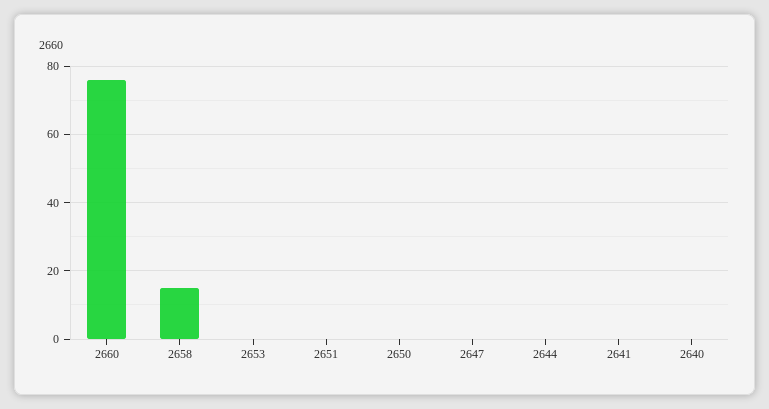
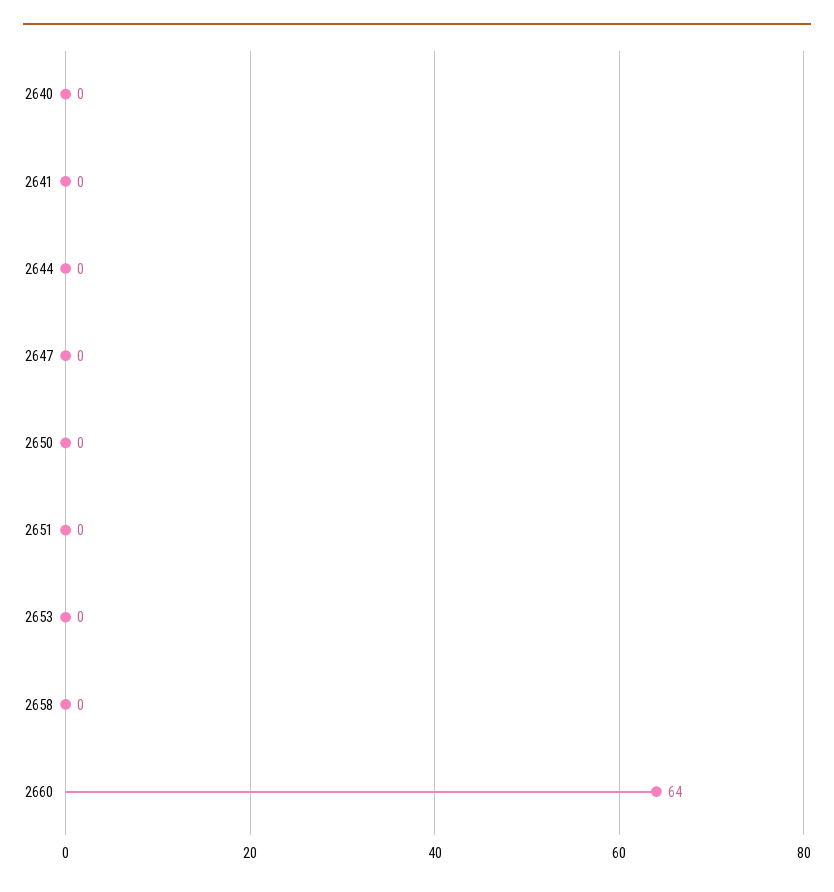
  {
-   "2660": 75,
+   "2660": 64,
-   "2658": 15,
+   "2658": 0,
    "2653": 0,
    "2651": 0,
    "2650": 0,
    "2647": 0,
    "2644": 0,
    "2641": 0,
    "2640": 0
  }

